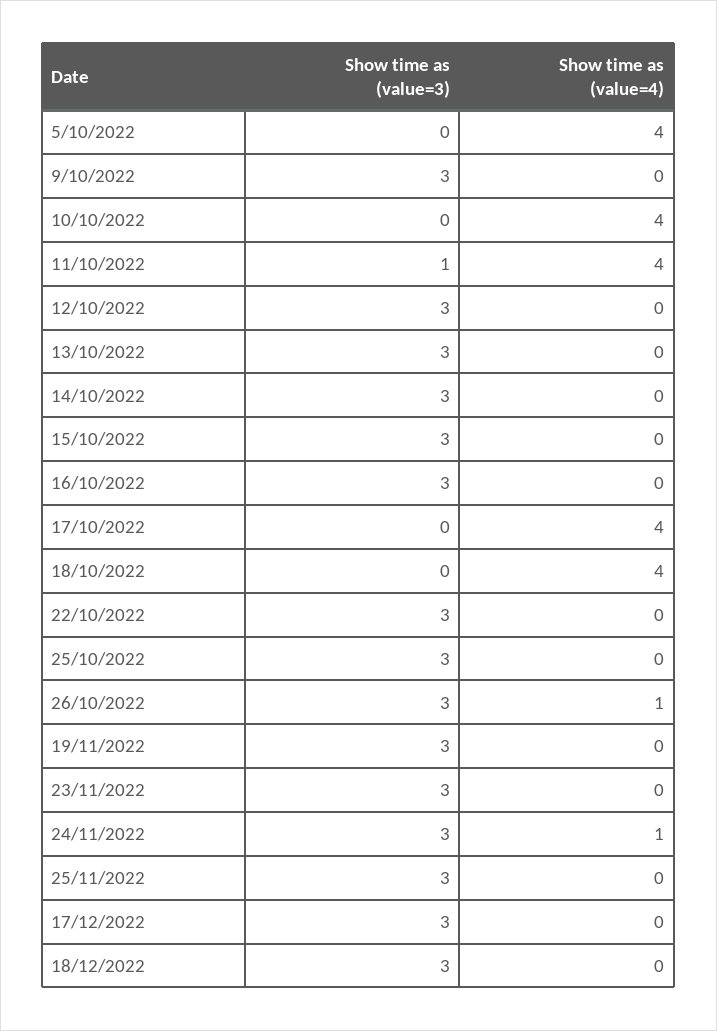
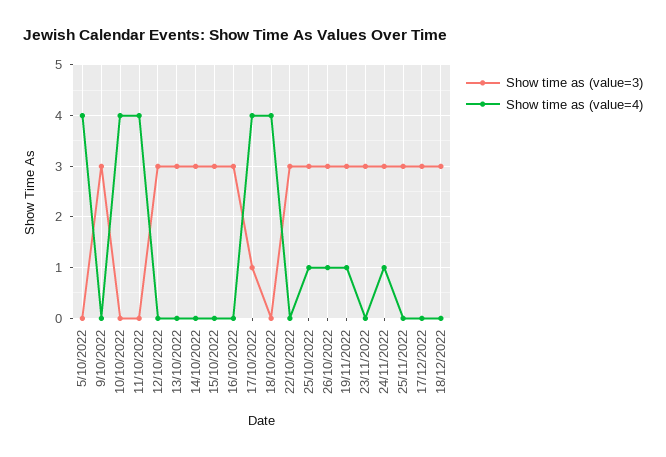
  {
    "Show time as (value=3)": {
      "5/10/2022": 0,
      "9/10/2022": 3,
      "10/10/2022": 0,
-     "11/10/2022": 1,
+     "11/10/2022": 0,
      "12/10/2022": 3,
      "13/10/2022": 3,
      "14/10/2022": 3,
      "15/10/2022": 3,
      "16/10/2022": 3,
-     "17/10/2022": 0,
+     "17/10/2022": 1,
      "18/10/2022": 0,
      "22/10/2022": 3,
      "25/10/2022": 3,
      "26/10/2022": 3,
      "19/11/2022": 3,
      "23/11/2022": 3,
      "24/11/2022": 3,
      "25/11/2022": 3,
      "17/12/2022": 3,
      "18/12/2022": 3
    },
    "Show time as (value=4)": {
      "5/10/2022": 4,
      "9/10/2022": 0,
      "10/10/2022": 4,
      "11/10/2022": 4,
      "12/10/2022": 0,
      "13/10/2022": 0,
      "14/10/2022": 0,
      "15/10/2022": 0,
      "16/10/2022": 0,
      "17/10/2022": 4,
      "18/10/2022": 4,
      "22/10/2022": 0,
-     "25/10/2022": 0,
+     "25/10/2022": 1,
      "26/10/2022": 1,
-     "19/11/2022": 0,
+     "19/11/2022": 1,
      "23/11/2022": 0,
      "24/11/2022": 1,
      "25/11/2022": 0,
      "17/12/2022": 0,
      "18/12/2022": 0
    }
  }

